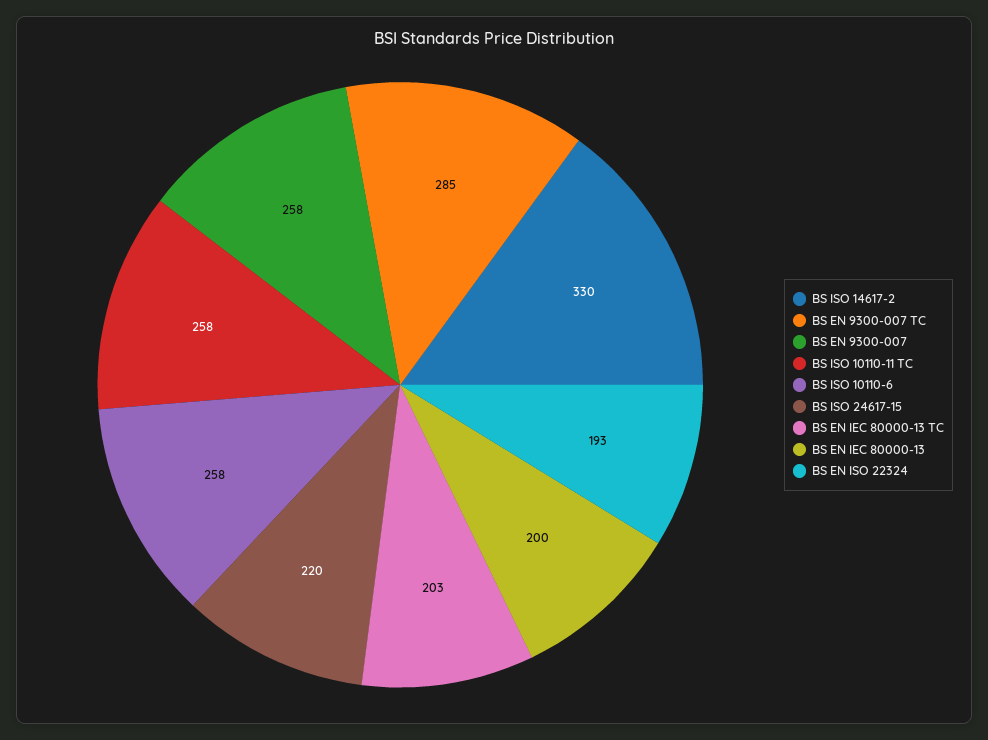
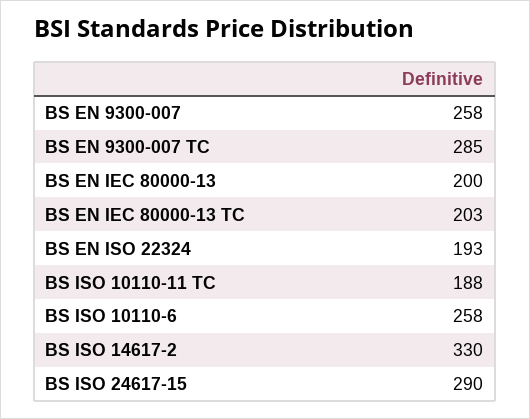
  {
    "BS ISO 14617-2": 330,
    "BS EN 9300-007 TC": 285,
    "BS EN 9300-007": 258,
-   "BS ISO 10110-11 TC": 258,
+   "BS ISO 10110-11 TC": 188,
    "BS ISO 10110-6": 258,
-   "BS ISO 24617-15": 220,
+   "BS ISO 24617-15": 290,
    "BS EN IEC 80000-13 TC": 203,
    "BS EN IEC 80000-13": 200,
    "BS EN ISO 22324": 193
  }

